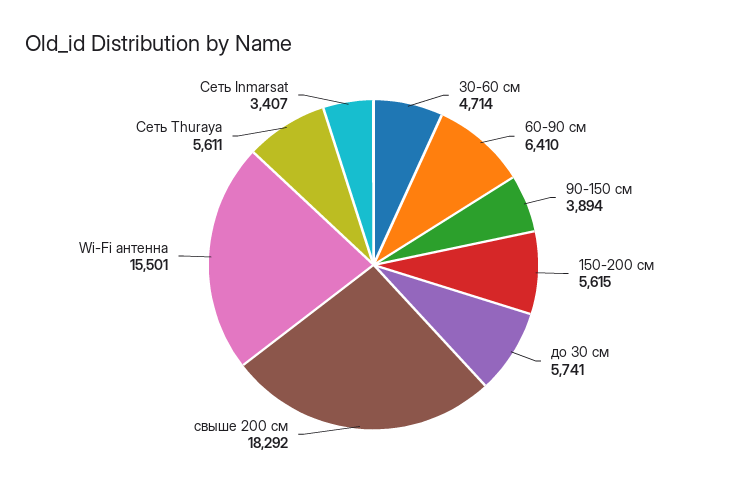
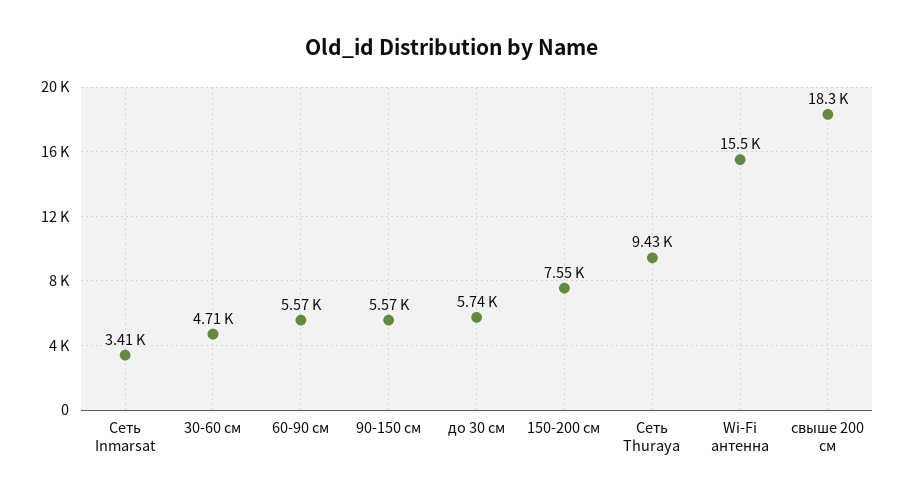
  {
    "30-60 см": 4714,
-   "60-90 см": 6410,
+   "60-90 см": 5570,
-   "90-150 см": 3894,
+   "90-150 см": 5570,
-   "150-200 см": 5615,
+   "150-200 см": 7550,
    "до 30 см": 5741,
    "свыше 200 см": 18292,
    "Wi-Fi антенна": 15501,
-   "Сеть Thuraya": 5611,
+   "Сеть Thuraya": 9430,
    "Сеть Inmarsat": 3407
  }

